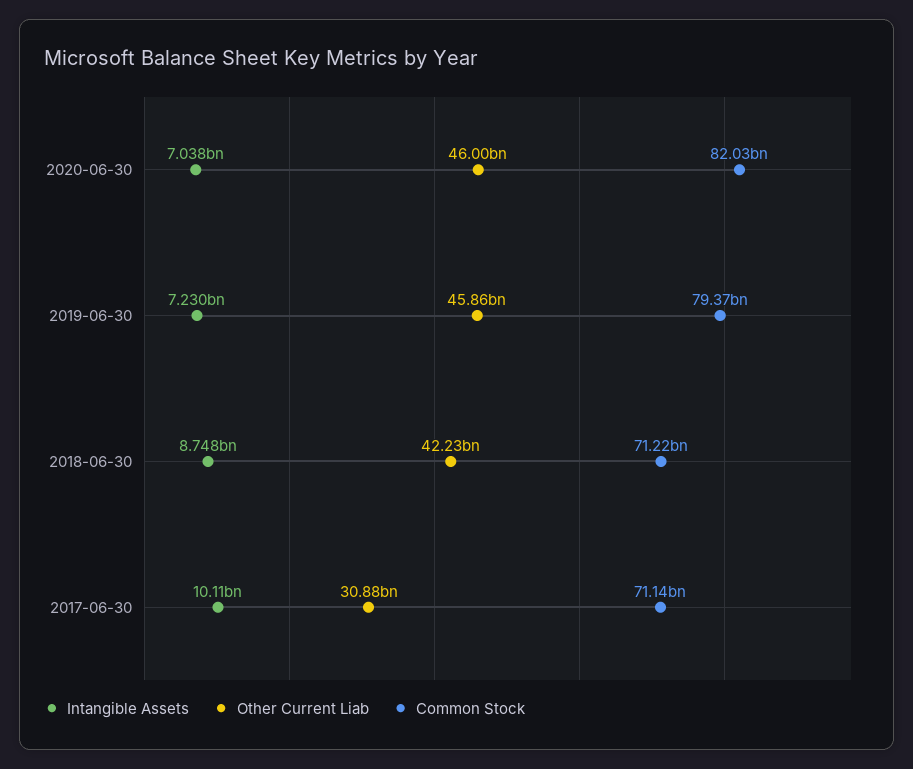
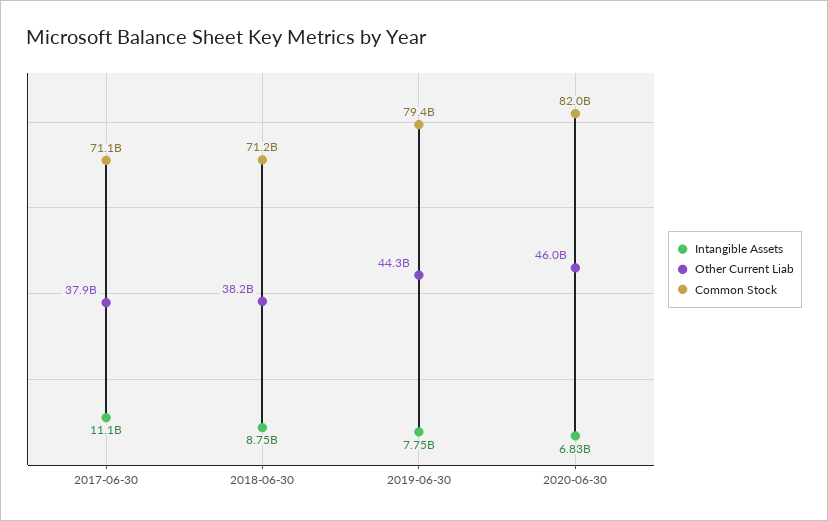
  {
    "Intangible Assets": {
-     "2020-06-30": 7038000000,
+     "2020-06-30": 6830000000,
-     "2019-06-30": 7230000000,
+     "2019-06-30": 7750000000,
      "2018-06-30": 8748000000,
-     "2017-06-30": 10110000000
+     "2017-06-30": 11100000000
    },
    "Other Current Liab": {
      "2020-06-30": 46000000000,
-     "2019-06-30": 45860000000,
+     "2019-06-30": 44300000000,
-     "2018-06-30": 42230000000,
+     "2018-06-30": 38200000000,
-     "2017-06-30": 30880000000
+     "2017-06-30": 37900000000
    },
    "Common Stock": {
      "2020-06-30": 82030000000,
      "2019-06-30": 79370000000,
      "2018-06-30": 71220000000,
      "2017-06-30": 71140000000
    }
  }

